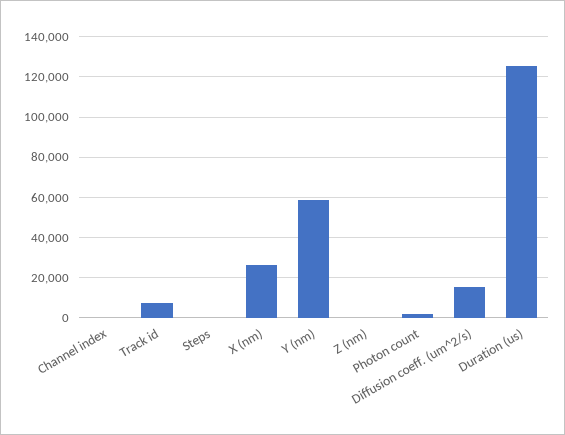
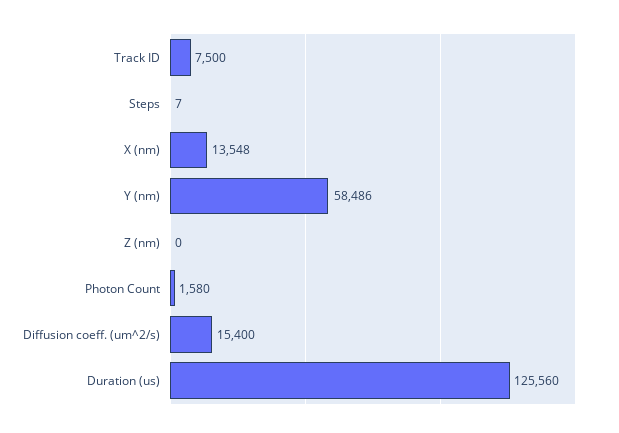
  {
-   "Channel index": 0,
    "Track id": 7500,
    "Steps": 7,
-   "X (nm)": 25000,
+   "X (nm)": 13548,
    "Y (nm)": 58486,
    "Z (nm)": 0,
    "Photon count": 1580,
    "Diffusion coeff. (um^2/s)": 15400,
    "Duration (us)": 125560
  }

